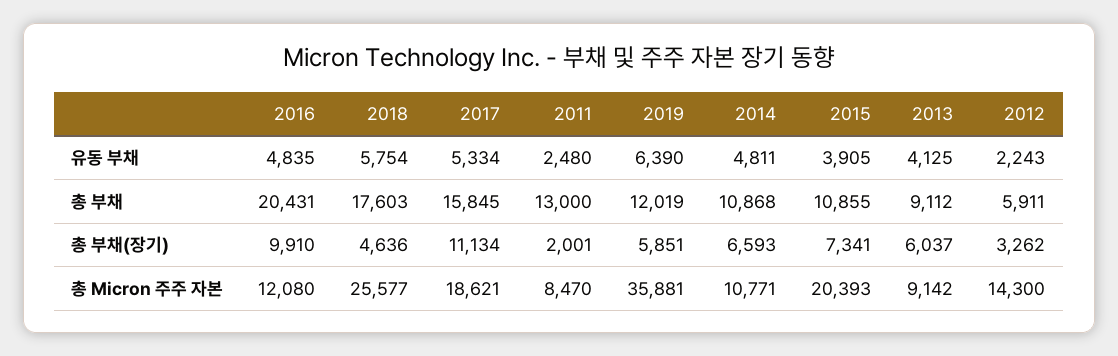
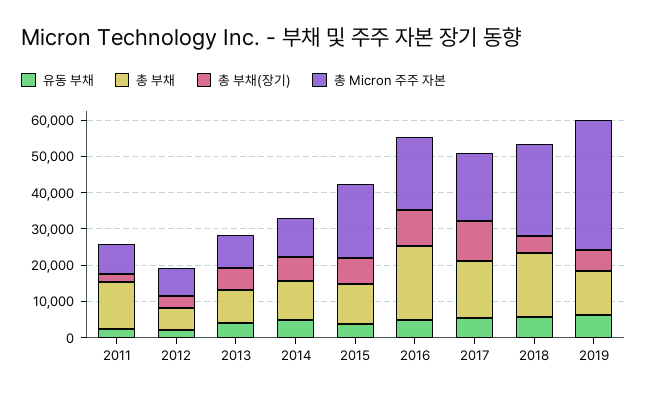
  {
    "유동 부채": {
      "2016": 4835,
      "2018": 5754,
      "2017": 5334,
      "2011": 2480,
      "2019": 6390,
      "2014": 4811,
      "2015": 3905,
      "2013": 4125,
      "2012": 2243
    },
    "총 부채": {
      "2016": 20431,
      "2018": 17603,
      "2017": 15845,
      "2011": 13000,
      "2019": 12019,
      "2014": 10868,
      "2015": 10855,
      "2013": 9112,
      "2012": 5911
    },
    "총 부채(장기)": {
      "2016": 9910,
      "2018": 4636,
      "2017": 11134,
      "2011": 2001,
      "2019": 5851,
      "2014": 6593,
      "2015": 7341,
      "2013": 6037,
      "2012": 3262
    },
    "총 Micron 주주 자본": {
-     "2016": 12080,
+     "2016": 20000,
      "2018": 25577,
      "2017": 18621,
      "2011": 8470,
      "2019": 35881,
      "2014": 10771,
      "2015": 20393,
      "2013": 9142,
-     "2012": 14300
+     "2012": 7500
    }
  }

